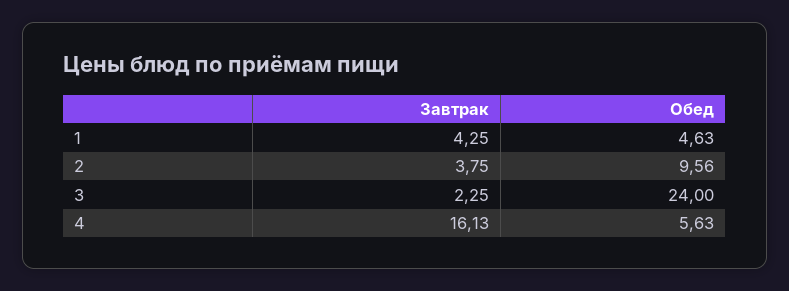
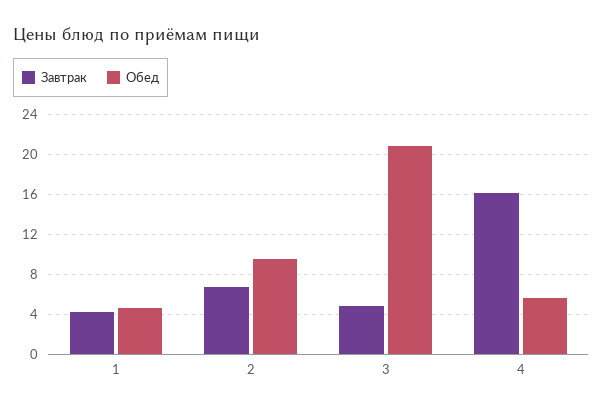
  {
    "Завтрак": {
      "1": 4.25,
-     "2": 3.75,
+     "2": 7,
-     "3": 2.25,
+     "3": 5,
      "4": 16.13
    },
    "Обед": {
      "1": 4.63,
      "2": 9.56,
-     "3": 24,
+     "3": 21,
      "4": 5.63
    }
  }

